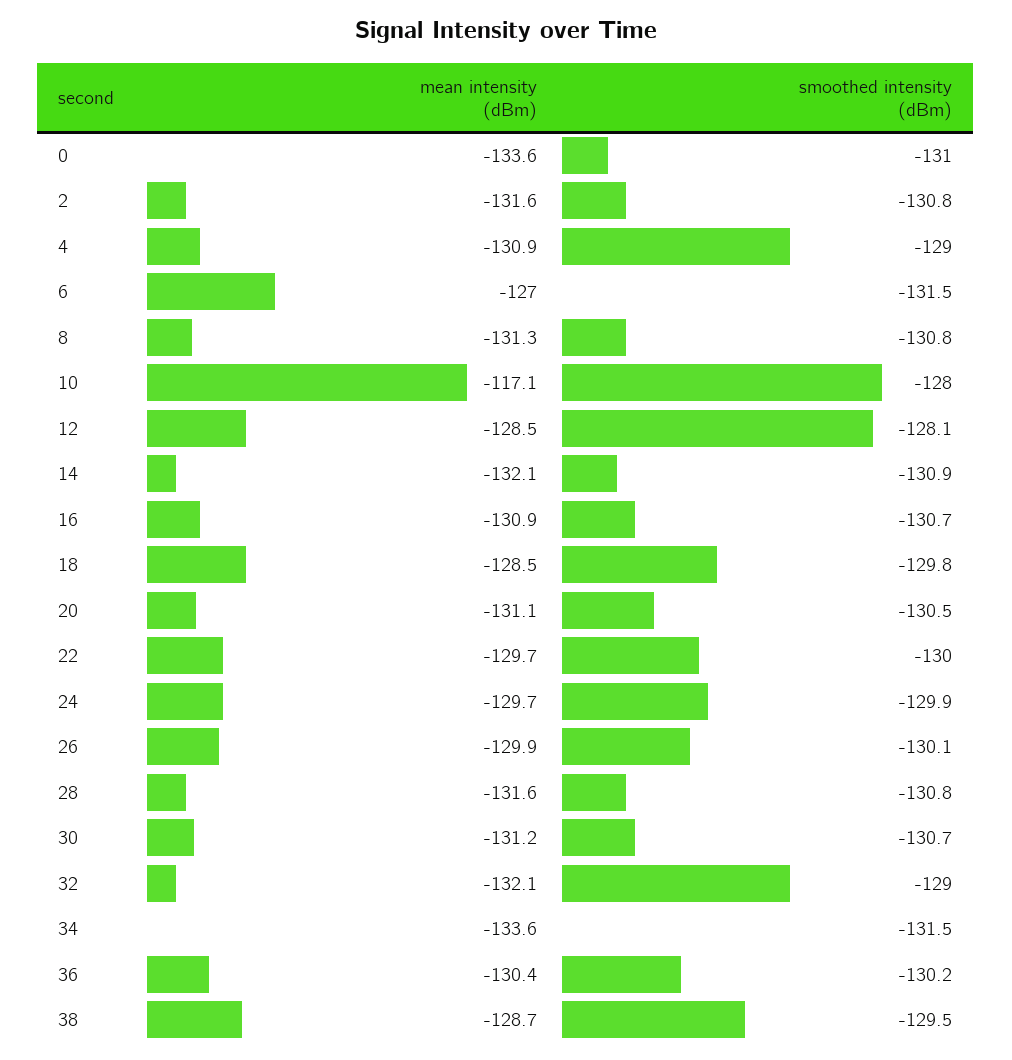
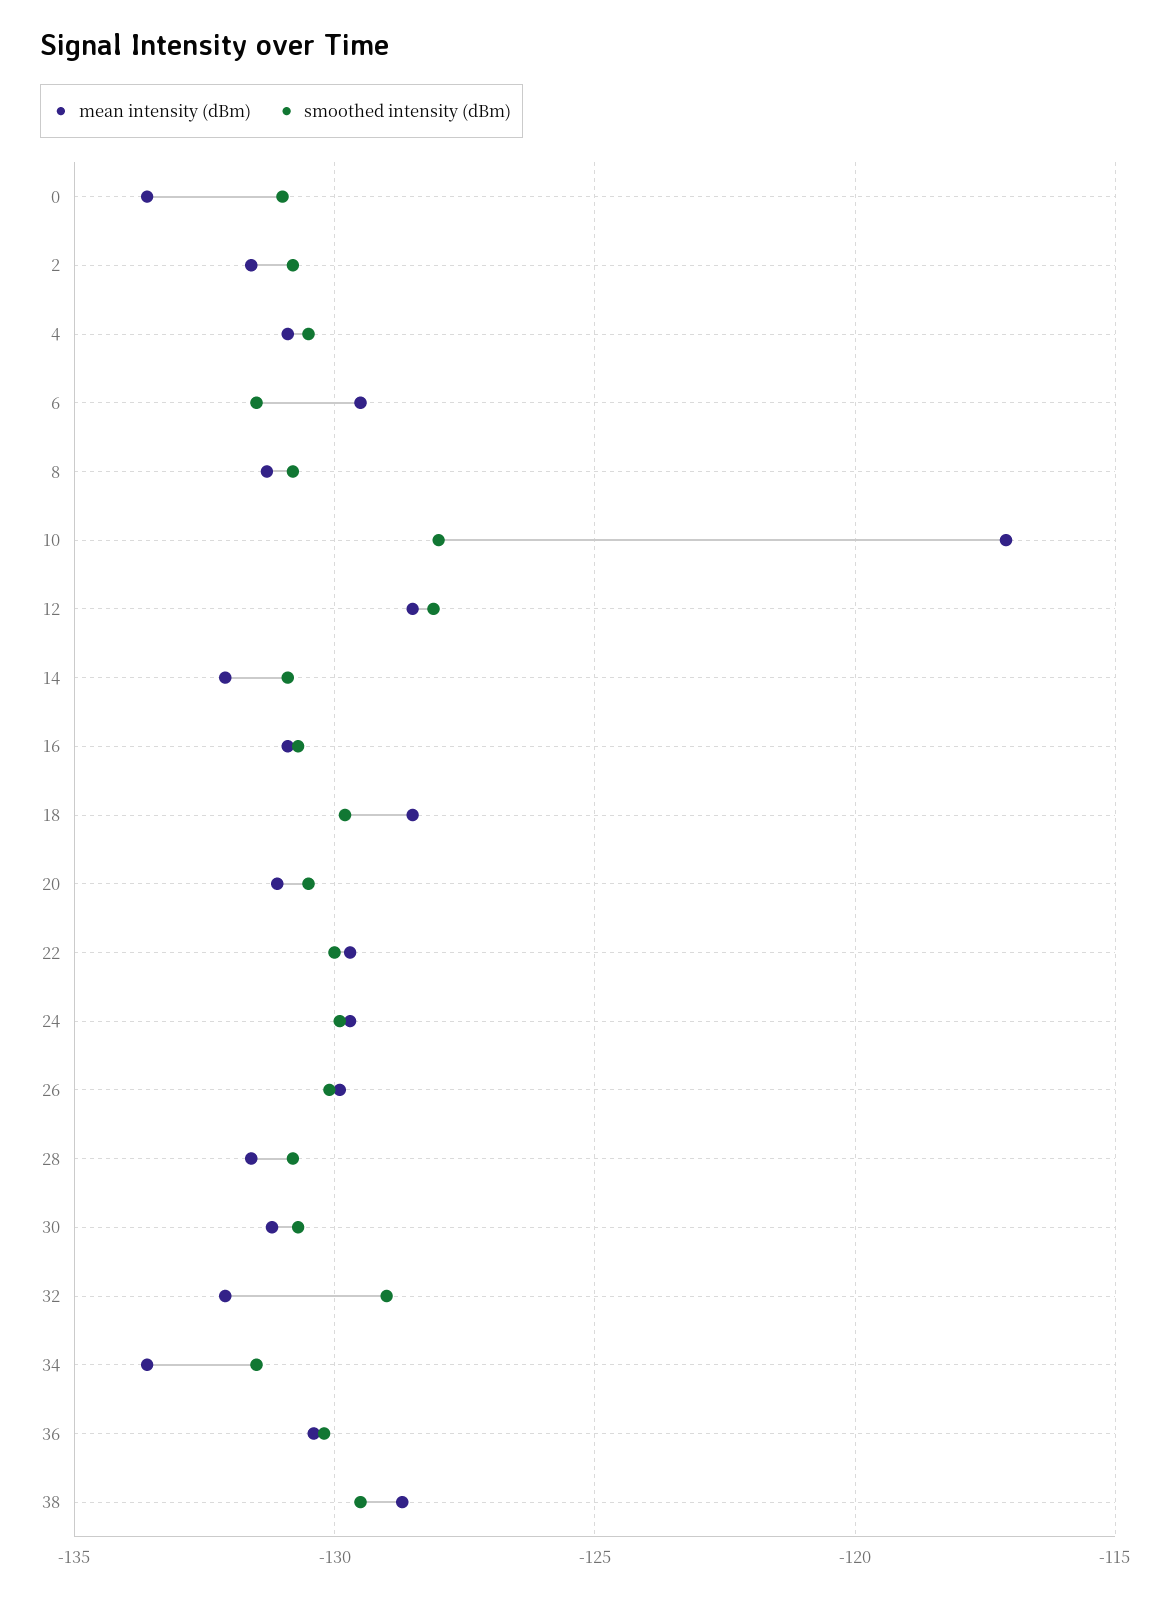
  {
    "mean intensity (dBm)": {
      "0": -133.6,
      "2": -131.6,
      "4": -130.9,
-     "6": -127,
+     "6": -129.5,
      "8": -131.3,
      "10": -117.1,
      "12": -128.5,
      "14": -132.1,
      "16": -130.9,
      "18": -128.5,
      "20": -131.1,
      "22": -129.7,
      "24": -129.7,
      "26": -129.9,
      "28": -131.6,
      "30": -131.2,
      "32": -132.1,
      "34": -133.6,
      "36": -130.4,
      "38": -128.7
    },
    "smoothed intensity (dBm)": {
      "0": -131,
      "2": -130.8,
-     "4": -129,
+     "4": -130.5,
      "6": -131.5,
      "8": -130.8,
      "10": -128,
      "12": -128.1,
      "14": -130.9,
      "16": -130.7,
      "18": -129.8,
      "20": -130.5,
      "22": -130,
      "24": -129.9,
      "26": -130.1,
      "28": -130.8,
      "30": -130.7,
      "32": -129,
      "34": -131.5,
      "36": -130.2,
      "38": -129.5
    }
  }

